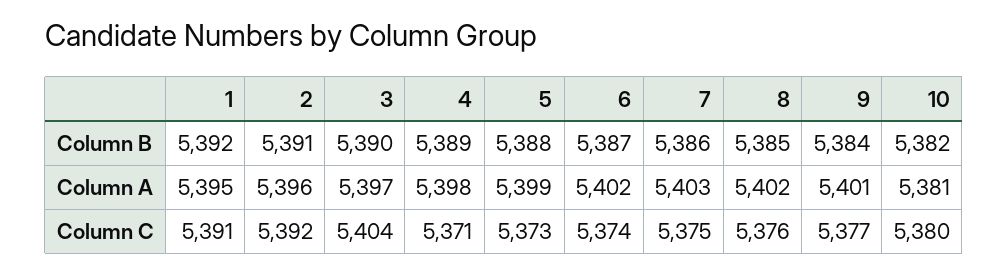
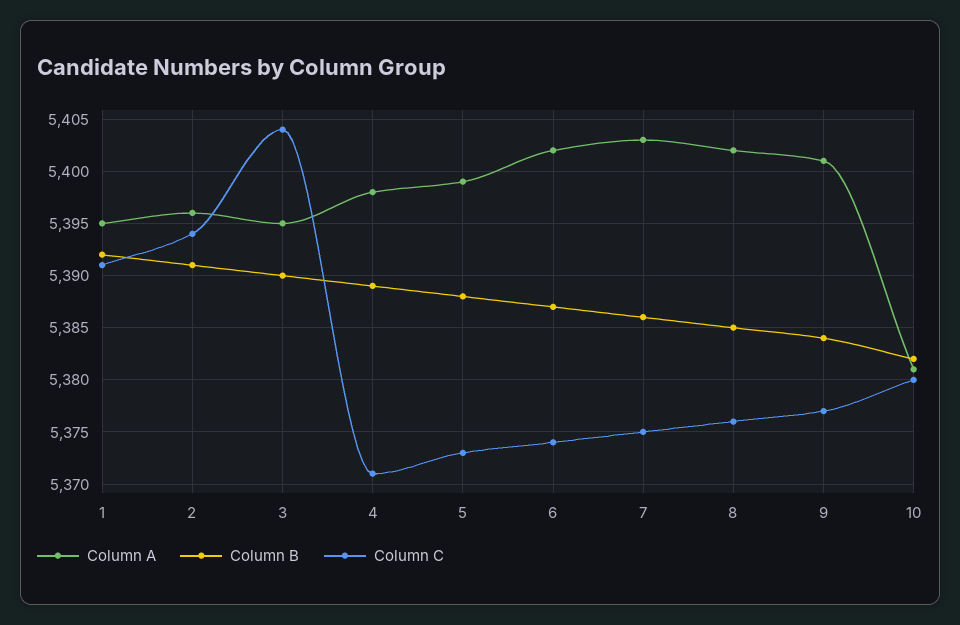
  {
    "Column B": {
      "1": 5392,
      "2": 5391,
      "3": 5390,
      "4": 5389,
      "5": 5388,
      "6": 5387,
      "7": 5386,
      "8": 5385,
      "9": 5384,
      "10": 5382
    },
    "Column A": {
      "1": 5395,
      "2": 5396,
-     "3": 5397,
+     "3": 5395,
      "4": 5398,
      "5": 5399,
      "6": 5402,
      "7": 5403,
      "8": 5402,
      "9": 5401,
      "10": 5381
    },
    "Column C": {
      "1": 5391,
-     "2": 5392,
+     "2": 5394,
      "3": 5404,
      "4": 5371,
      "5": 5373,
      "6": 5374,
      "7": 5375,
      "8": 5376,
      "9": 5377,
      "10": 5380
    }
  }

